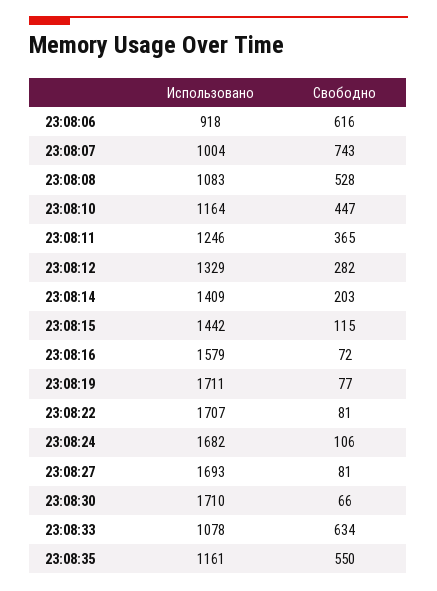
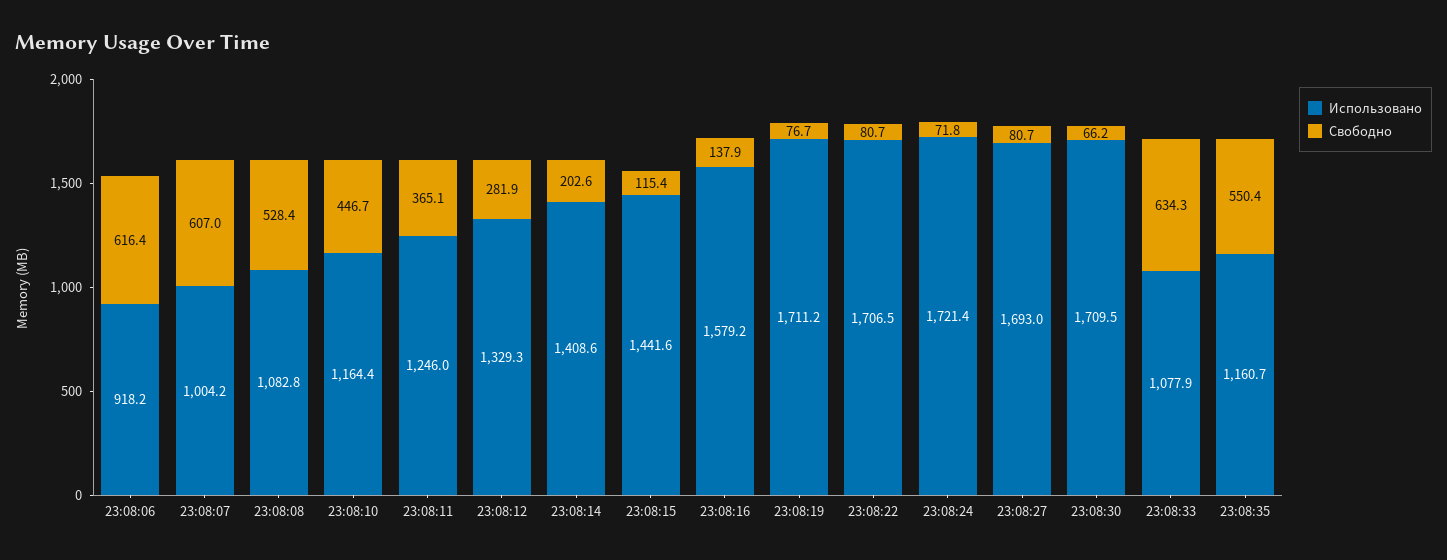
  {
    "Использовано": {
      "23:08:06": 918.2,
      "23:08:07": 1004.2,
      "23:08:08": 1082.8,
      "23:08:10": 1164.4,
      "23:08:11": 1246,
      "23:08:12": 1329.3,
      "23:08:14": 1408.6,
      "23:08:15": 1441.6,
      "23:08:16": 1579.2,
      "23:08:19": 1711.2,
      "23:08:22": 1706.5,
-     "23:08:24": 1682,
+     "23:08:24": 1721.4,
      "23:08:27": 1693,
      "23:08:30": 1709.5,
      "23:08:33": 1077.9,
      "23:08:35": 1160.7
    },
    "Свободно": {
      "23:08:06": 616.4,
-     "23:08:07": 743,
+     "23:08:07": 607,
      "23:08:08": 528.4,
      "23:08:10": 446.7,
      "23:08:11": 365.1,
      "23:08:12": 281.9,
      "23:08:14": 202.6,
      "23:08:15": 115.4,
-     "23:08:16": 72,
+     "23:08:16": 137.9,
      "23:08:19": 76.7,
      "23:08:22": 80.7,
-     "23:08:24": 106,
+     "23:08:24": 71.8,
      "23:08:27": 80.7,
      "23:08:30": 66.2,
      "23:08:33": 634.3,
      "23:08:35": 550.4
    }
  }

